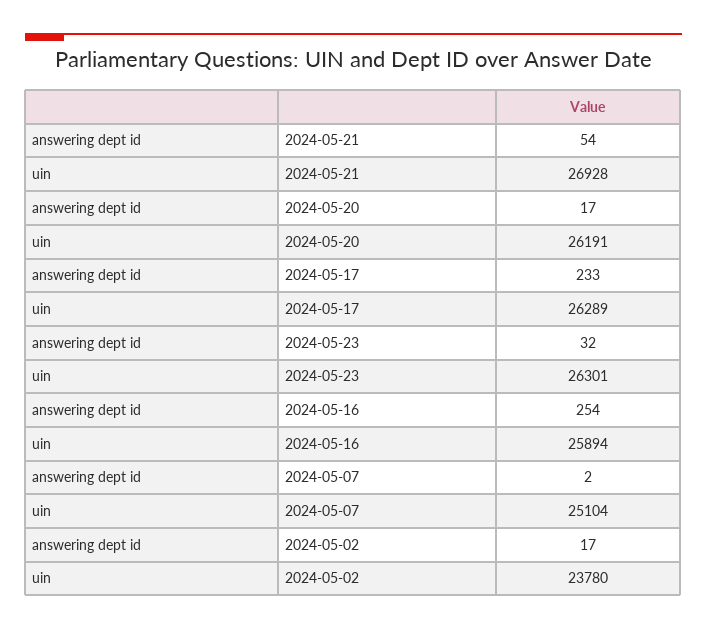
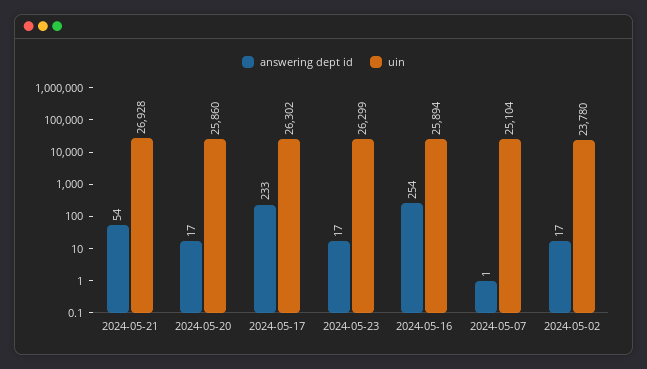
  {
    "answering dept id": {
      "2024-05-21": 54,
      "2024-05-20": 17,
      "2024-05-17": 233,
-     "2024-05-23": 32,
+     "2024-05-23": 17,
      "2024-05-16": 254,
-     "2024-05-07": 2,
+     "2024-05-07": 1,
      "2024-05-02": 17
    },
    "uin": {
      "2024-05-21": 26928,
-     "2024-05-20": 26191,
+     "2024-05-20": 25860,
-     "2024-05-17": 26289,
+     "2024-05-17": 26302,
-     "2024-05-23": 26301,
+     "2024-05-23": 26299,
      "2024-05-16": 25894,
      "2024-05-07": 25104,
      "2024-05-02": 23780
    }
  }

